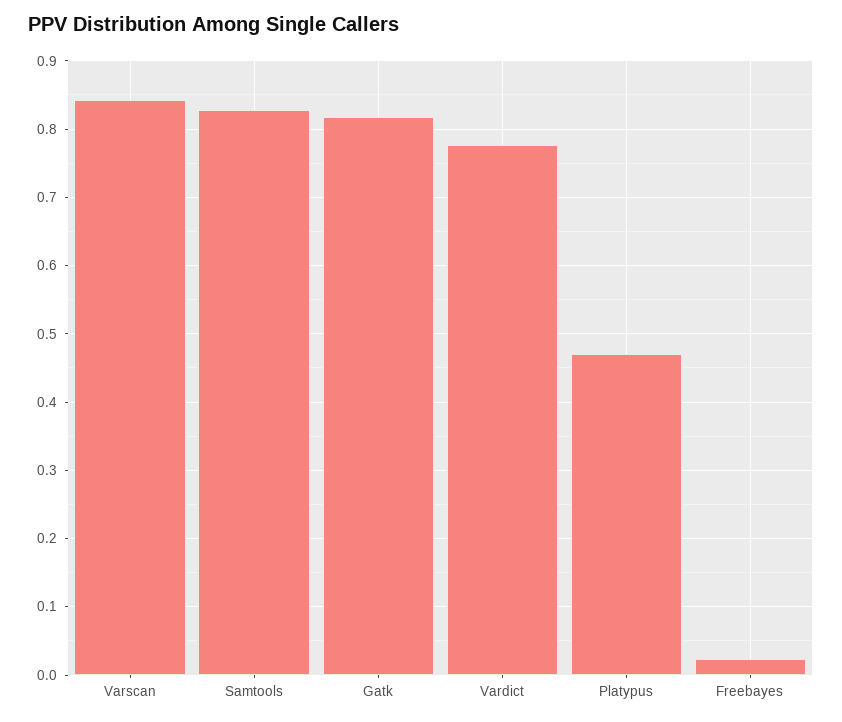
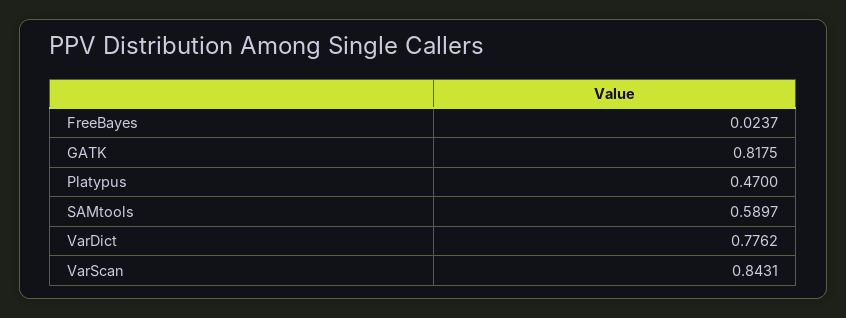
  {
    "Varscan": 0.8431,
-   "Samtools": 0.83,
+   "Samtools": 0.5897,
    "Gatk": 0.8175,
    "Vardict": 0.7762,
    "Platypus": 0.47,
    "Freebayes": 0.0237
  }

